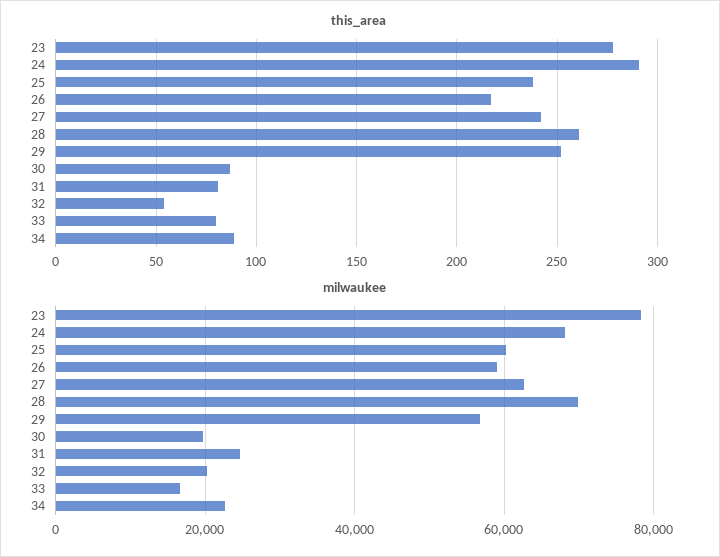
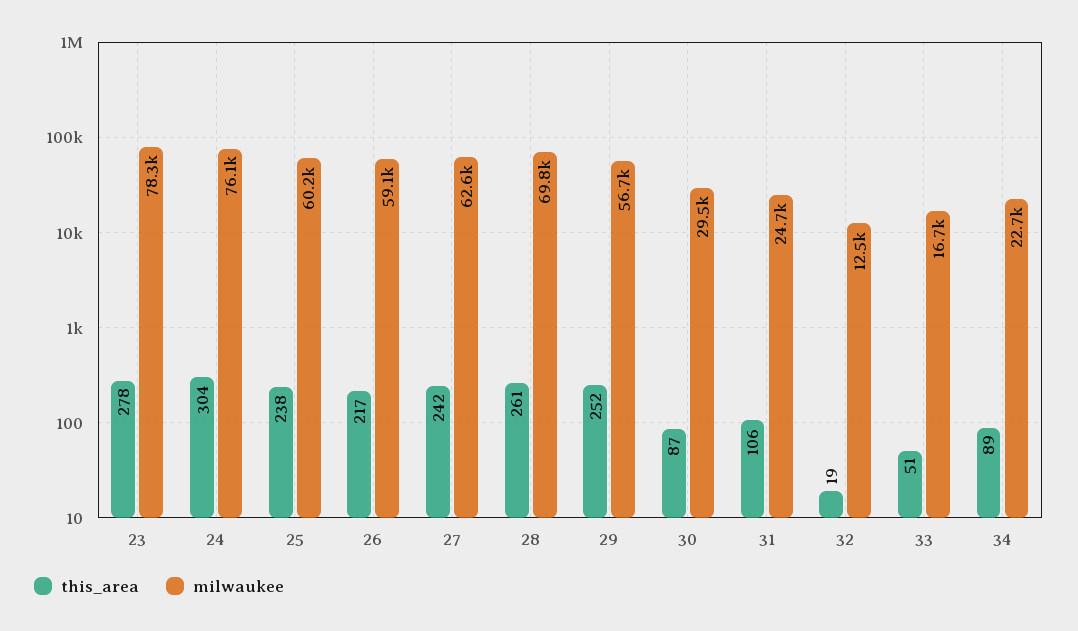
  {
    "this_area": {
      "23": 278,
-     "24": 290,
+     "24": 304,
      "25": 238,
      "26": 217,
      "27": 242,
      "28": 261,
      "29": 252,
      "30": 87,
-     "31": 80,
+     "31": 106,
-     "32": 55,
+     "32": 19,
-     "33": 80,
+     "33": 51,
      "34": 89
    },
    "milwaukee": {
      "23": 78300,
-     "24": 68000,
+     "24": 76100,
      "25": 60200,
      "26": 59100,
      "27": 62600,
      "28": 69800,
      "29": 56700,
-     "30": 20000,
+     "30": 29500,
      "31": 24700,
-     "32": 20000,
+     "32": 12500,
      "33": 16700,
      "34": 22700
    }
  }

